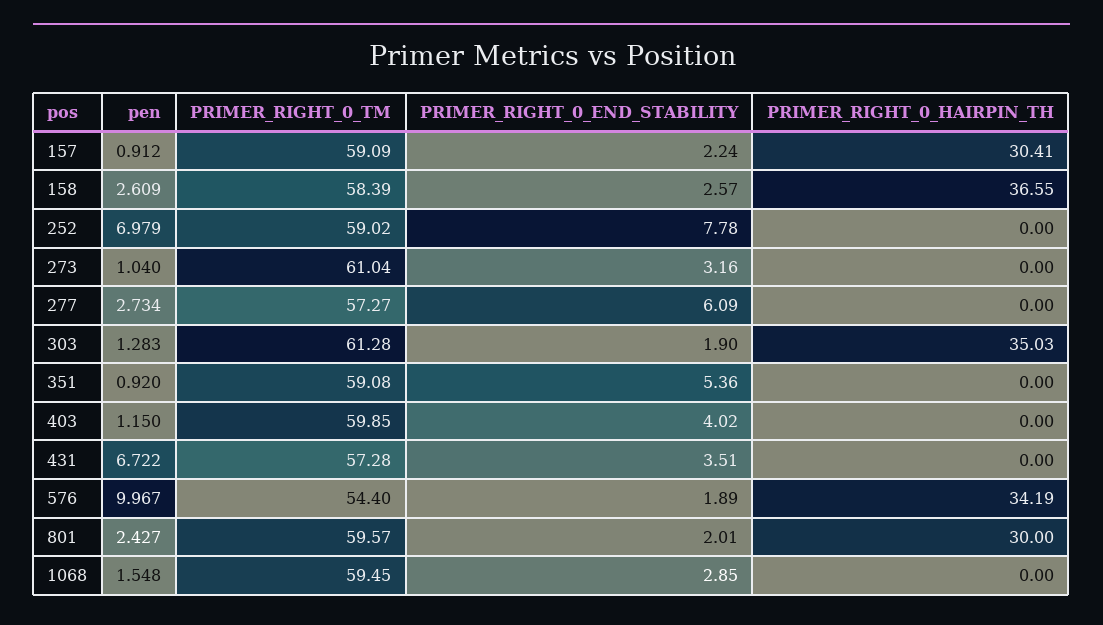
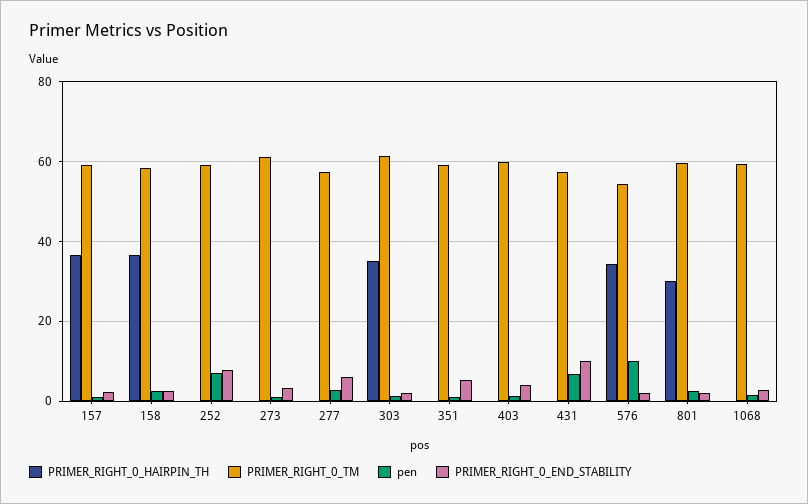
  {
    "pen": {
      "157": 0.912,
      "158": 2.609,
      "252": 6.979,
      "273": 1.04,
      "277": 2.734,
      "303": 1.283,
      "351": 0.92,
      "403": 1.15,
      "431": 6.722,
      "576": 9.967,
      "801": 2.427,
      "1068": 1.548
    },
    "PRIMER_RIGHT_0_TM": {
      "157": 59.09,
      "158": 58.39,
      "252": 59.02,
      "273": 61.04,
      "277": 57.27,
      "303": 61.28,
      "351": 59.08,
      "403": 59.85,
      "431": 57.28,
      "576": 54.4,
      "801": 59.57,
      "1068": 59.45
    },
    "PRIMER_RIGHT_0_END_STABILITY": {
      "157": 2.24,
      "158": 2.57,
      "252": 7.78,
      "273": 3.16,
      "277": 6.09,
      "303": 1.9,
      "351": 5.36,
      "403": 4.02,
-     "431": 3.51,
+     "431": 10,
      "576": 1.89,
      "801": 2.01,
      "1068": 2.85
    },
    "PRIMER_RIGHT_0_HAIRPIN_TH": {
-     "157": 30.41,
+     "157": 36,
      "158": 36.55,
      "252": 0,
      "273": 0,
      "277": 0,
      "303": 35.03,
      "351": 0,
      "403": 0,
      "431": 0,
      "576": 34.19,
      "801": 30,
      "1068": 0
    }
  }

